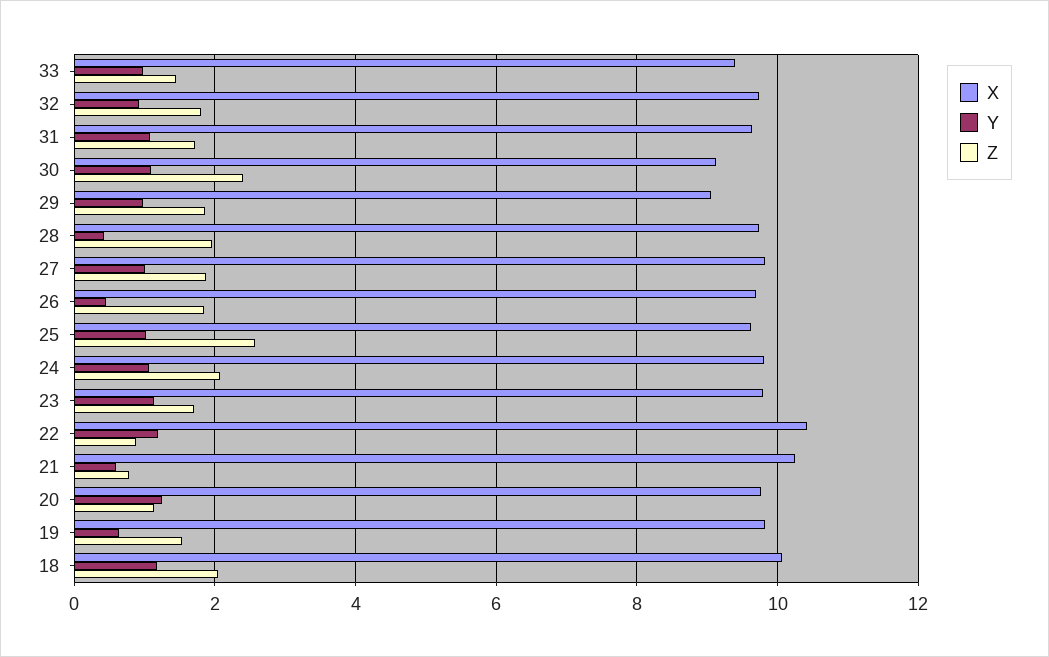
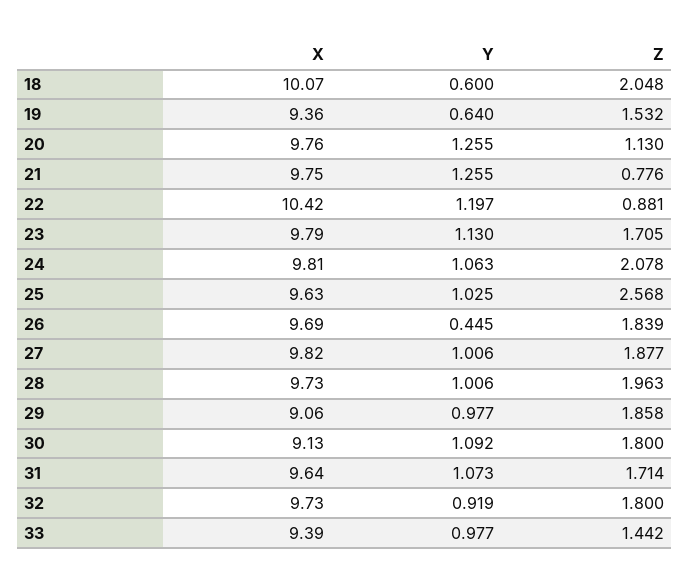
  {
    "X": {
      "33": 9.39,
      "32": 9.73,
      "31": 9.64,
      "30": 9.13,
      "29": 9.06,
      "28": 9.73,
      "27": 9.82,
      "26": 9.69,
      "25": 9.63,
      "24": 9.81,
      "23": 9.79,
      "22": 10.42,
-     "21": 10.2,
+     "21": 9.75,
      "20": 9.76,
-     "19": 9.8,
+     "19": 9.36,
      "18": 10.07
    },
    "Y": {
      "33": 0.977,
      "32": 0.919,
      "31": 1.073,
      "30": 1.092,
      "29": 0.977,
-     "28": 0.4,
+     "28": 1.006,
      "27": 1.006,
      "26": 0.445,
      "25": 1.025,
      "24": 1.063,
      "23": 1.13,
      "22": 1.197,
-     "21": 0.6,
+     "21": 1.255,
      "20": 1.255,
      "19": 0.64,
-     "18": 1.2
+     "18": 0.6
    },
    "Z": {
      "33": 1.442,
      "32": 1.8,
      "31": 1.714,
-     "30": 2.4,
+     "30": 1.8,
      "29": 1.858,
      "28": 1.963,
      "27": 1.877,
      "26": 1.839,
      "25": 2.568,
      "24": 2.078,
      "23": 1.705,
      "22": 0.881,
      "21": 0.776,
      "20": 1.13,
      "19": 1.532,
      "18": 2.048
    }
  }

